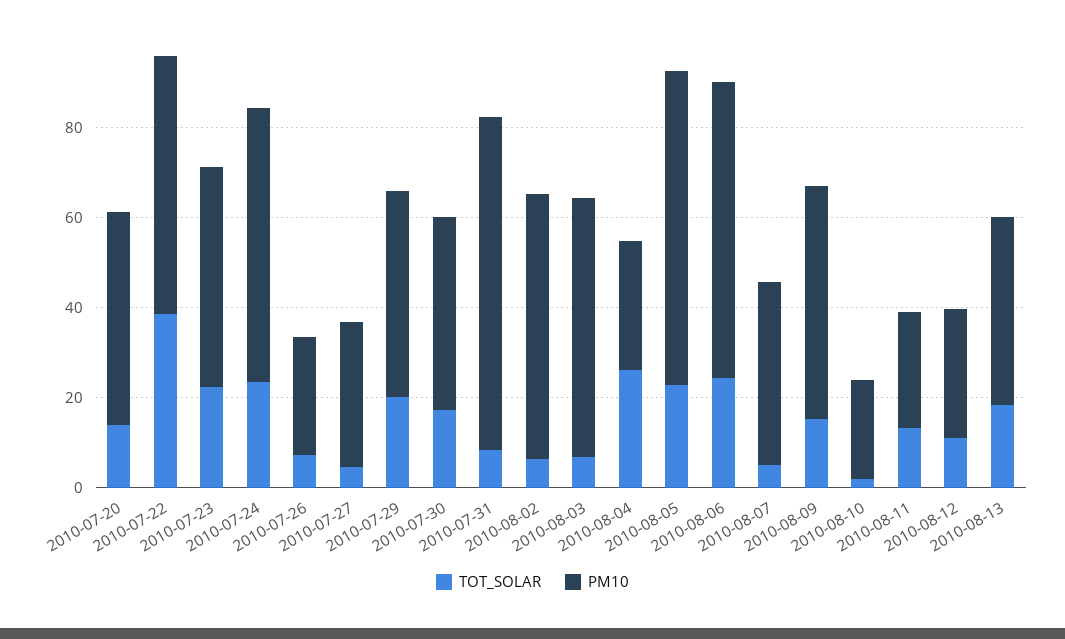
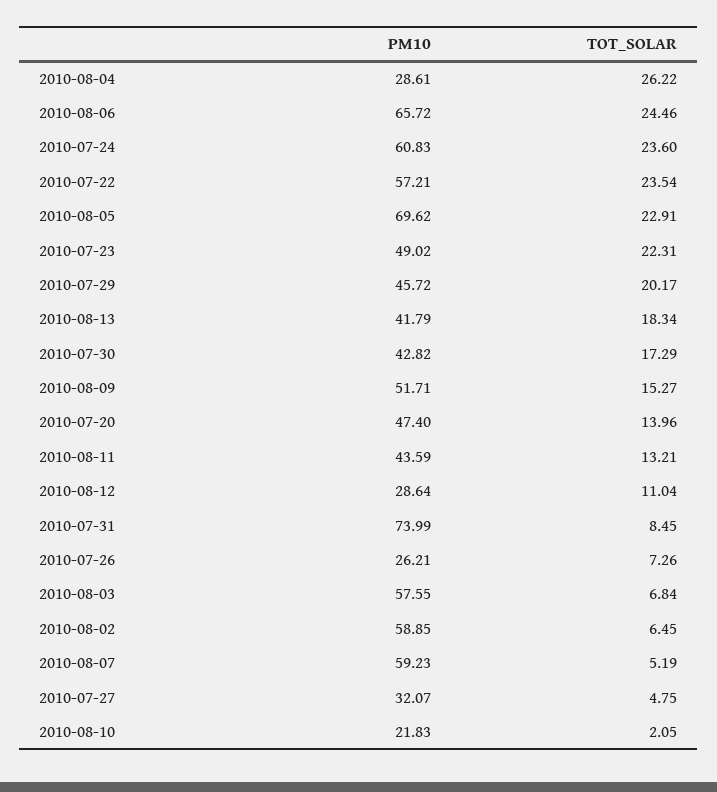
  {
    "TOT_SOLAR": {
      "2010-07-20": 13.96,
-     "2010-07-22": 40,
+     "2010-07-22": 23.54,
      "2010-07-23": 22.31,
      "2010-07-24": 23.6,
      "2010-07-26": 7.26,
      "2010-07-27": 4.75,
      "2010-07-29": 20.17,
      "2010-07-30": 17.29,
      "2010-07-31": 8.45,
      "2010-08-02": 6.45,
      "2010-08-03": 6.84,
      "2010-08-04": 26.22,
      "2010-08-05": 22.91,
      "2010-08-06": 24.46,
      "2010-08-07": 5.19,
      "2010-08-09": 15.27,
      "2010-08-10": 2.05,
      "2010-08-11": 13.21,
      "2010-08-12": 11.04,
      "2010-08-13": 18.34
    },
    "PM10": {
      "2010-07-20": 47.4,
      "2010-07-22": 57.21,
      "2010-07-23": 49.02,
      "2010-07-24": 60.83,
      "2010-07-26": 26.21,
      "2010-07-27": 32.07,
      "2010-07-29": 45.72,
      "2010-07-30": 42.82,
      "2010-07-31": 73.99,
      "2010-08-02": 58.85,
      "2010-08-03": 57.55,
      "2010-08-04": 28.61,
      "2010-08-05": 69.62,
      "2010-08-06": 65.72,
-     "2010-08-07": 40,
+     "2010-08-07": 59.23,
      "2010-08-09": 51.71,
      "2010-08-10": 21.83,
-     "2010-08-11": 25,
+     "2010-08-11": 43.59,
      "2010-08-12": 28.64,
      "2010-08-13": 41.79
    }
  }

